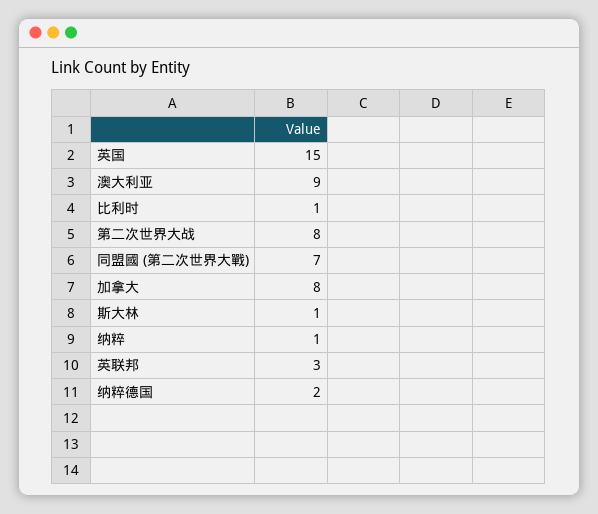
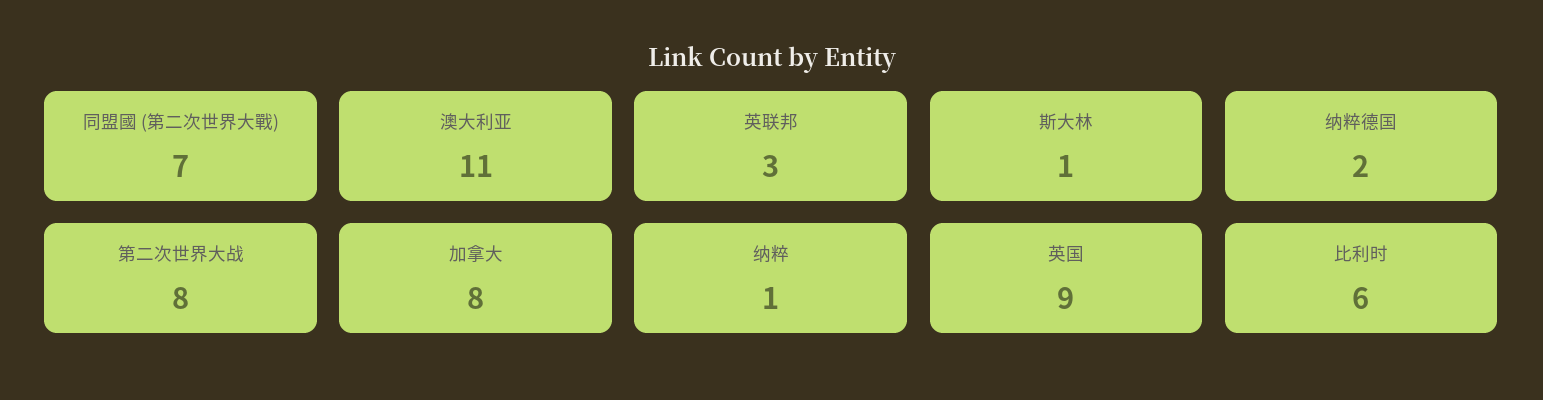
  {
-   "英国": 15,
+   "英国": 9,
-   "澳大利亚": 9,
+   "澳大利亚": 11,
-   "比利时": 1,
+   "比利时": 6,
    "第二次世界大战": 8,
    "同盟國 (第二次世界大戰)": 7,
    "加拿大": 8,
    "斯大林": 1,
    "纳粹": 1,
    "英联邦": 3,
    "纳粹德国": 2
  }

